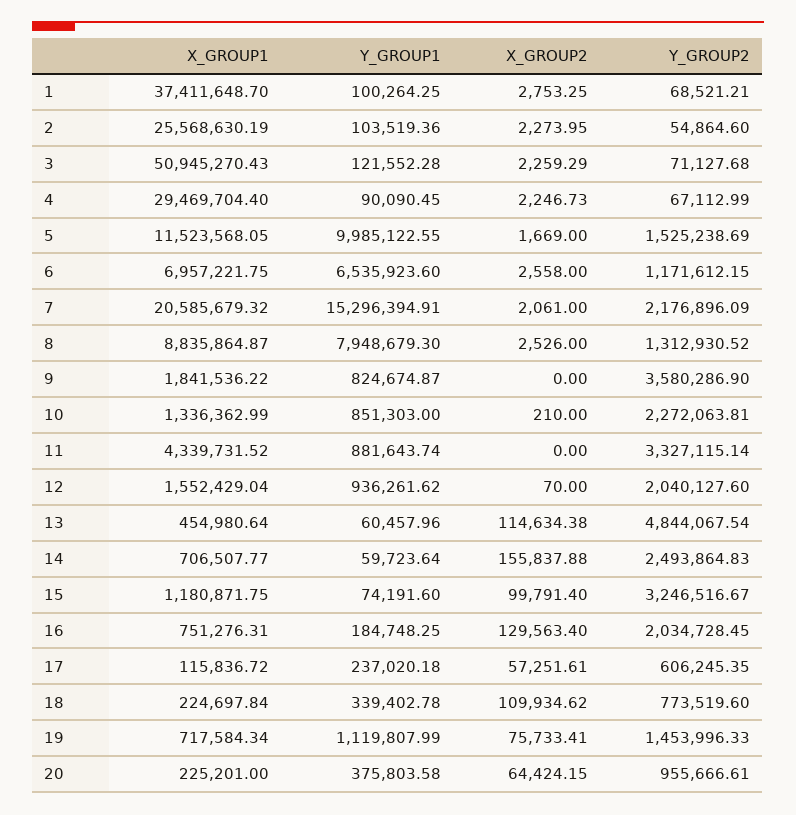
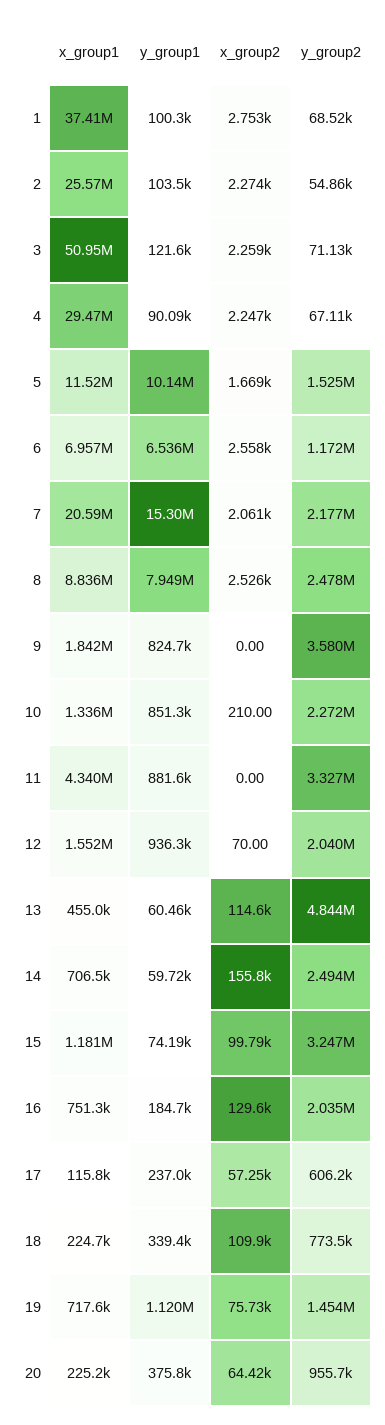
  {
    "X_GROUP1": {
      "1": 37411648.7,
      "2": 25568630.19,
      "3": 50945270.43,
      "4": 29469704.4,
      "5": 11523568.05,
      "6": 6957221.75,
      "7": 20585679.32,
      "8": 8835864.87,
      "9": 1841536.22,
      "10": 1336362.99,
      "11": 4339731.52,
      "12": 1552429.04,
      "13": 454980.64,
      "14": 706507.77,
      "15": 1180871.75,
      "16": 751276.31,
      "17": 115836.72,
      "18": 224697.84,
      "19": 717584.34,
      "20": 225201
    },
    "Y_GROUP1": {
      "1": 100264.25,
      "2": 103519.36,
      "3": 121552.28,
      "4": 90090.45,
-     "5": 9985122.55,
+     "5": 10140000,
      "6": 6535923.6,
      "7": 15296394.91,
      "8": 7948679.3,
      "9": 824674.87,
      "10": 851303,
      "11": 881643.74,
      "12": 936261.62,
      "13": 60457.96,
      "14": 59723.64,
      "15": 74191.6,
      "16": 184748.25,
      "17": 237020.18,
      "18": 339402.78,
      "19": 1119807.99,
      "20": 375803.58
    },
    "X_GROUP2": {
      "1": 2753.25,
      "2": 2273.95,
      "3": 2259.29,
      "4": 2246.73,
      "5": 1669,
      "6": 2558,
      "7": 2061,
      "8": 2526,
      "9": 0,
      "10": 210,
      "11": 0,
      "12": 70,
      "13": 114634.38,
      "14": 155837.88,
      "15": 99791.4,
      "16": 129563.4,
      "17": 57251.61,
      "18": 109934.62,
      "19": 75733.41,
      "20": 64424.15
    },
    "Y_GROUP2": {
      "1": 68521.21,
      "2": 54864.6,
      "3": 71127.68,
      "4": 67112.99,
      "5": 1525238.69,
      "6": 1171612.15,
      "7": 2176896.09,
-     "8": 1312930.52,
+     "8": 2478000,
      "9": 3580286.9,
      "10": 2272063.81,
      "11": 3327115.14,
      "12": 2040127.6,
      "13": 4844067.54,
      "14": 2493864.83,
      "15": 3246516.67,
      "16": 2034728.45,
      "17": 606245.35,
      "18": 773519.6,
      "19": 1453996.33,
      "20": 955666.61
    }
  }

